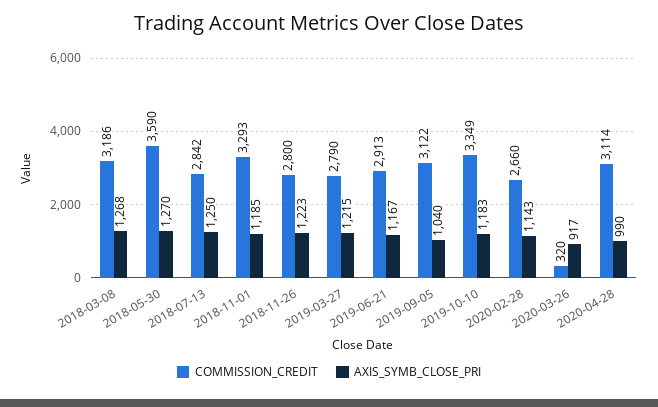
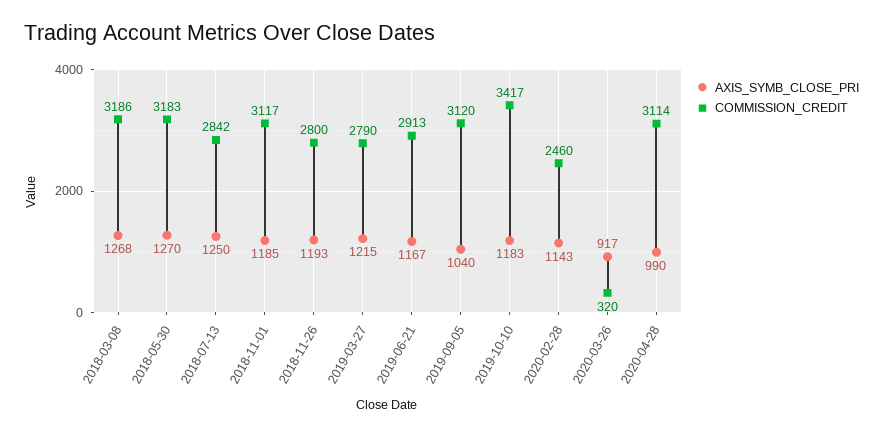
  {
    "COMMISSION_CREDIT": {
      "2018-03-08": 3186,
-     "2018-05-30": 3590,
+     "2018-05-30": 3183,
      "2018-07-13": 2842,
-     "2018-11-01": 3293,
+     "2018-11-01": 3117,
      "2018-11-26": 2800,
      "2019-03-27": 2790,
      "2019-06-21": 2913,
-     "2019-09-05": 3122,
+     "2019-09-05": 3120,
-     "2019-10-10": 3349,
+     "2019-10-10": 3417,
-     "2020-02-28": 2660,
+     "2020-02-28": 2460,
      "2020-03-26": 320,
      "2020-04-28": 3114
    },
    "AXIS_SYMB_CLOSE_PRI": {
      "2018-03-08": 1268,
      "2018-05-30": 1270,
      "2018-07-13": 1250,
      "2018-11-01": 1185,
-     "2018-11-26": 1223,
+     "2018-11-26": 1193,
      "2019-03-27": 1215,
      "2019-06-21": 1167,
      "2019-09-05": 1040,
      "2019-10-10": 1183,
      "2020-02-28": 1143,
      "2020-03-26": 917,
      "2020-04-28": 990
    }
  }

